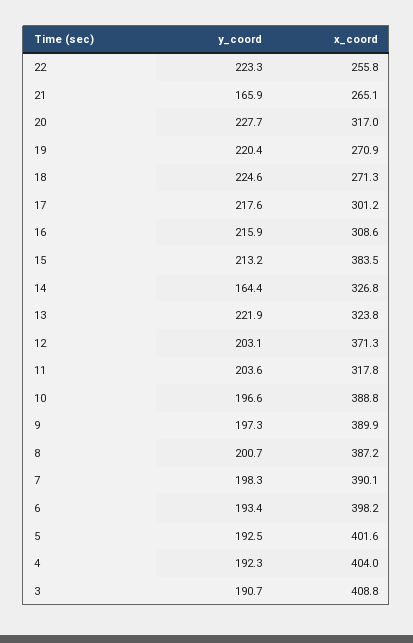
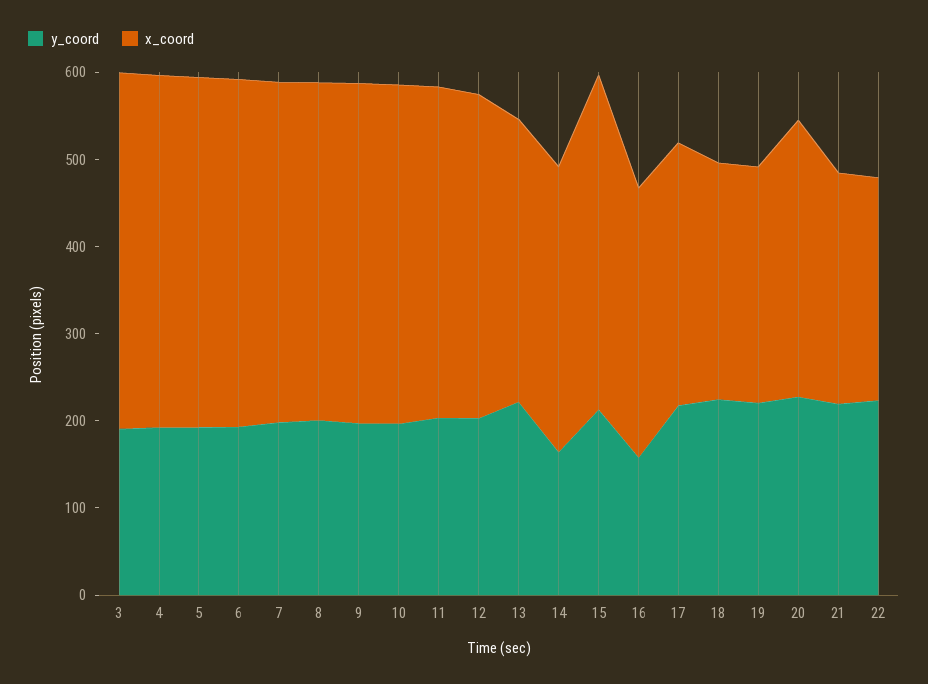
  {
    "y_coord": {
      "22": 223.3,
-     "21": 165.9,
+     "21": 220,
      "20": 227.7,
      "19": 220.4,
      "18": 224.6,
      "17": 217.6,
-     "16": 215.9,
+     "16": 160,
      "15": 213.2,
      "14": 164.4,
      "13": 221.9,
      "12": 203.1,
      "11": 203.6,
      "10": 196.6,
      "9": 197.3,
      "8": 200.7,
      "7": 198.3,
      "6": 193.4,
      "5": 192.5,
      "4": 192.3,
      "3": 190.7
    },
    "x_coord": {
      "22": 255.8,
      "21": 265.1,
      "20": 317,
      "19": 270.9,
      "18": 271.3,
      "17": 301.2,
      "16": 308.6,
      "15": 383.5,
      "14": 326.8,
      "13": 323.8,
      "12": 371.3,
-     "11": 317.8,
+     "11": 380,
      "10": 388.8,
      "9": 389.9,
      "8": 387.2,
      "7": 390.1,
      "6": 398.2,
      "5": 401.6,
      "4": 404,
      "3": 408.8
    }
  }

